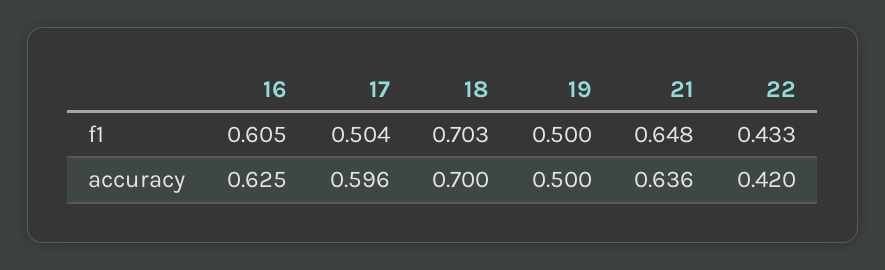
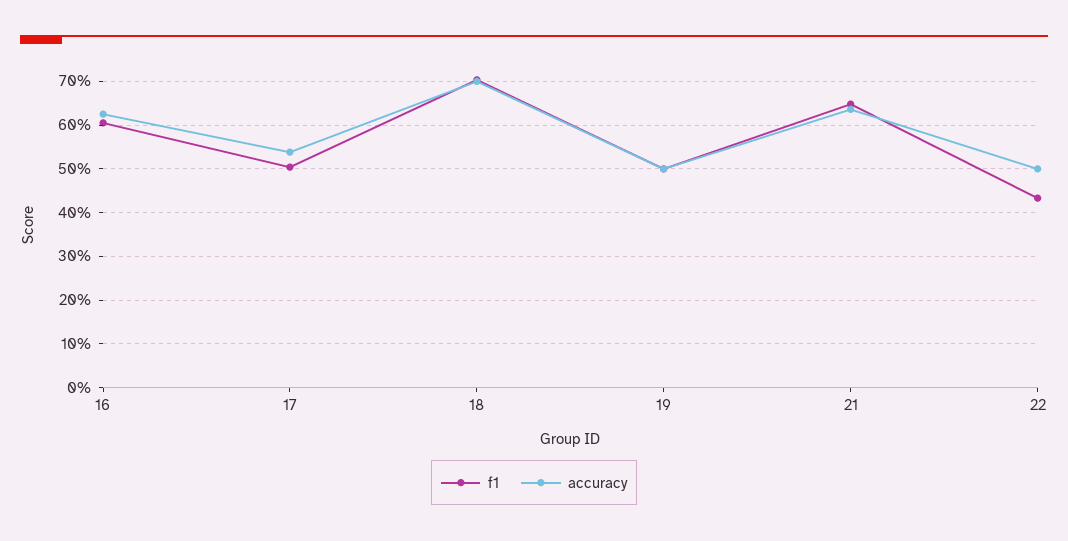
  {
    "f1": {
      "16": 0.605,
      "17": 0.504,
      "18": 0.703,
      "19": 0.5,
      "21": 0.648,
      "22": 0.433
    },
    "accuracy": {
      "16": 0.625,
-     "17": 0.596,
+     "17": 0.54,
      "18": 0.7,
      "19": 0.5,
      "21": 0.636,
-     "22": 0.42
+     "22": 0.5
    }
  }

